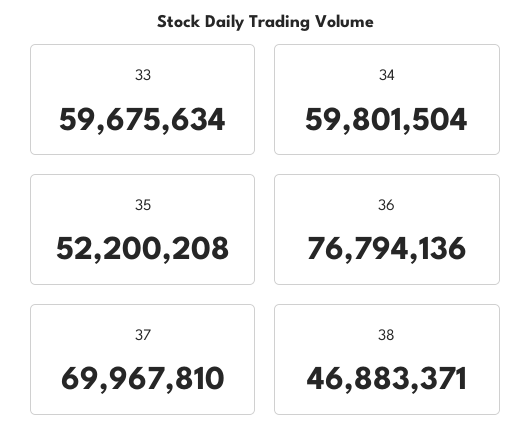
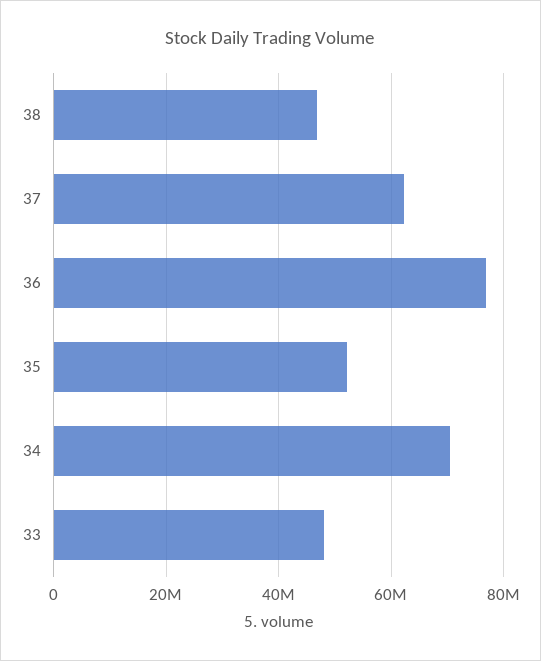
  {
-   "33": 59675634,
+   "33": 48000000,
-   "34": 59801504,
+   "34": 70000000,
    "35": 52200208,
    "36": 76794136,
-   "37": 69967810,
+   "37": 62000000,
    "38": 46883371
  }

